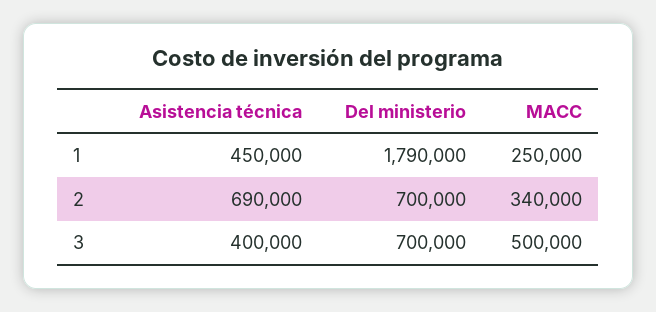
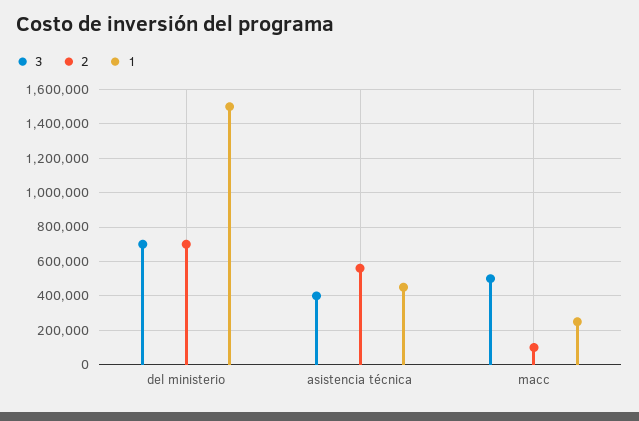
  {
    "1": {
      "Asistencia técnica": 450000,
-     "Del ministerio": 1790000,
+     "Del ministerio": 1500000,
      "MACC": 250000
    },
    "2": {
-     "Asistencia técnica": 690000,
+     "Asistencia técnica": 550000,
      "Del ministerio": 700000,
-     "MACC": 340000
+     "MACC": 100000
    },
    "3": {
      "Asistencia técnica": 400000,
      "Del ministerio": 700000,
      "MACC": 500000
    }
  }

